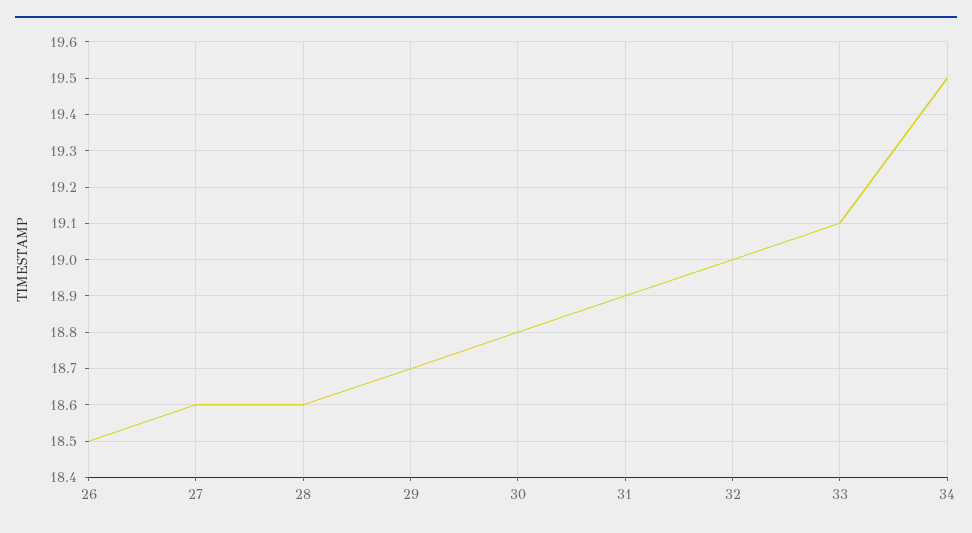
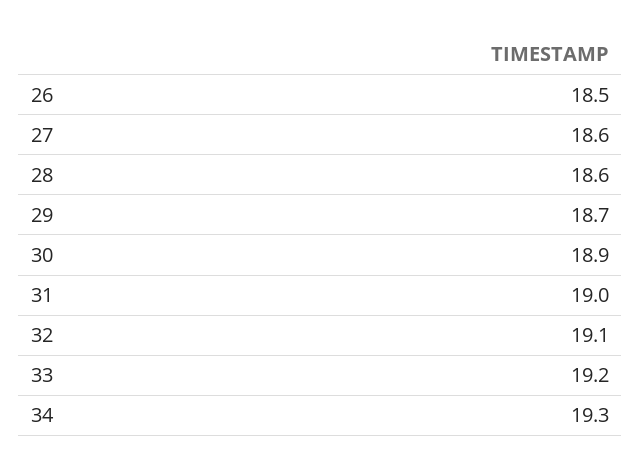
  {
    "26": 18.5,
    "27": 18.6,
    "28": 18.6,
    "29": 18.7,
-   "30": 18.8,
+   "30": 18.9,
-   "31": 18.9,
+   "31": 19,
-   "32": 19,
+   "32": 19.1,
-   "33": 19.1,
+   "33": 19.2,
-   "34": 19.5
+   "34": 19.3
  }

